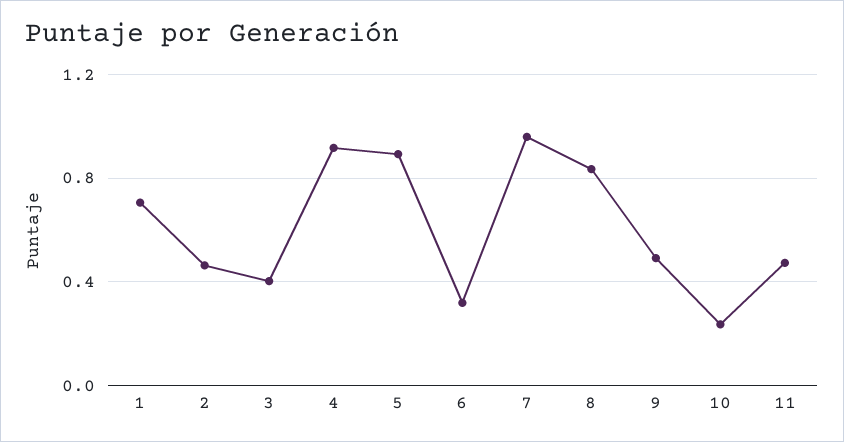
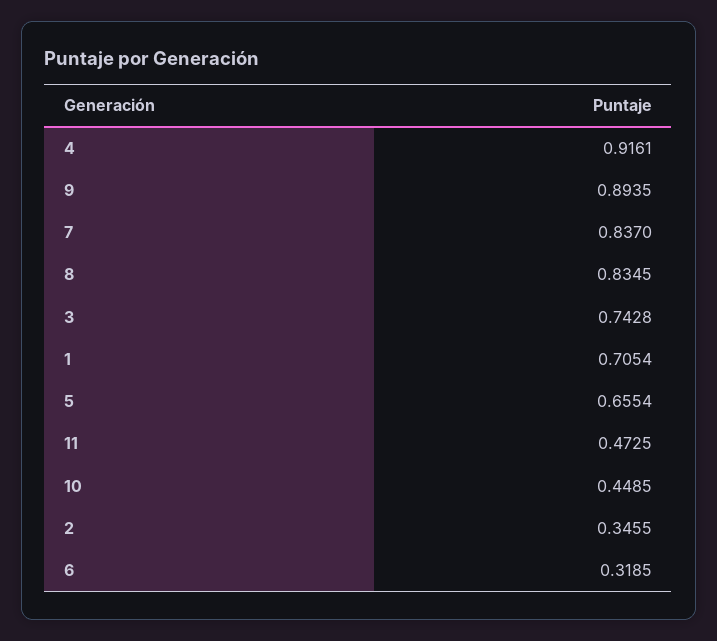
  {
    "1": 0.7054,
-   "2": 0.45,
+   "2": 0.3455,
-   "3": 0.4,
+   "3": 0.7428,
    "4": 0.9161,
-   "5": 0.9,
+   "5": 0.6554,
    "6": 0.3185,
-   "7": 0.95,
+   "7": 0.837,
    "8": 0.8345,
-   "9": 0.5,
+   "9": 0.8935,
-   "10": 0.25,
+   "10": 0.4485,
    "11": 0.4725
  }

